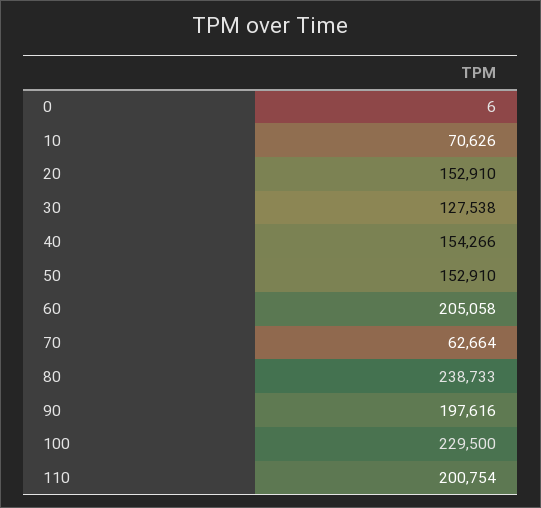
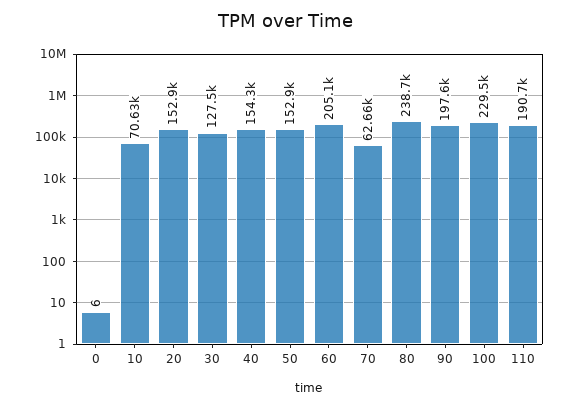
  {
    "0": 6,
    "10": 70626,
    "20": 152910,
    "30": 127538,
    "40": 154266,
    "50": 152910,
    "60": 205058,
    "70": 62664,
    "80": 238733,
    "90": 197616,
    "100": 229500,
-   "110": 200754
+   "110": 190700
  }

